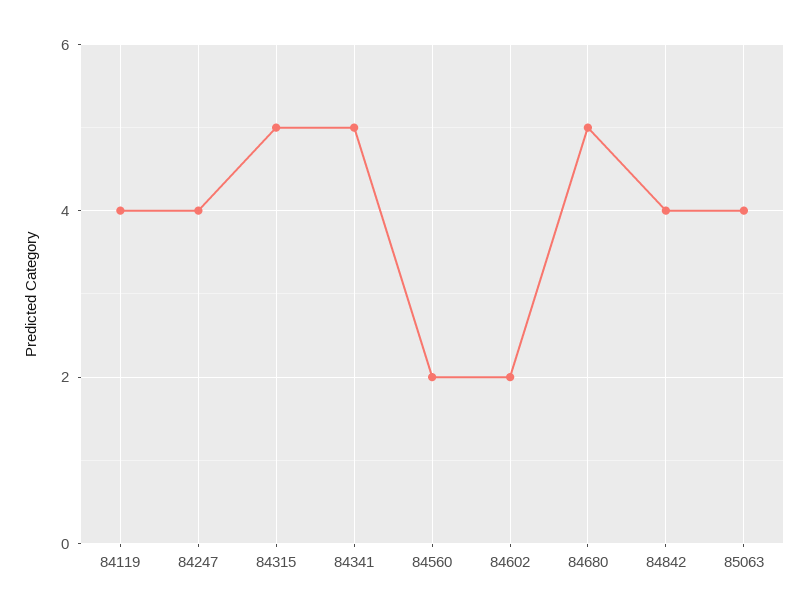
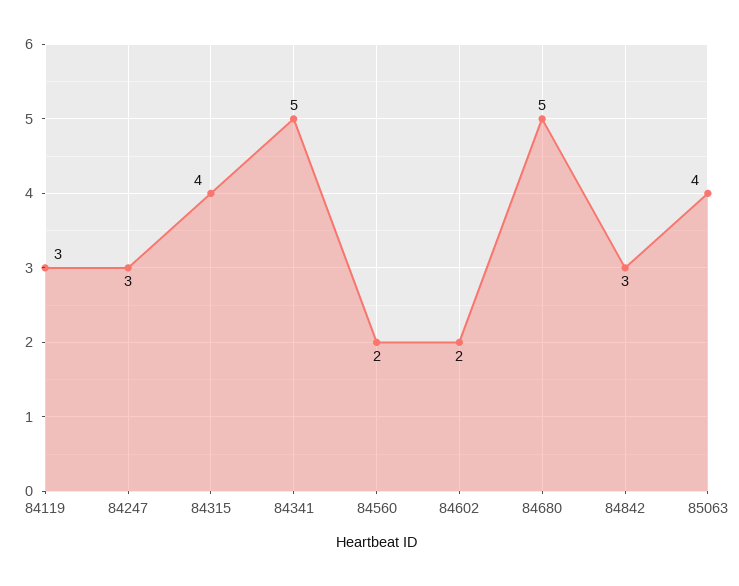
  {
-   "84119": 4,
+   "84119": 3,
-   "84247": 4,
+   "84247": 3,
-   "84315": 5,
+   "84315": 4,
    "84341": 5,
    "84560": 2,
    "84602": 2,
    "84680": 5,
-   "84842": 4,
+   "84842": 3,
    "85063": 4
  }

